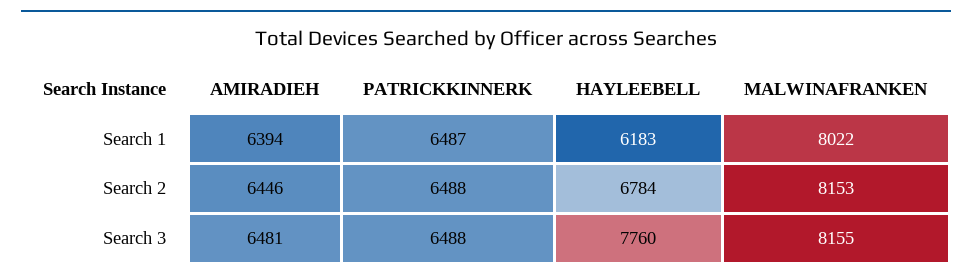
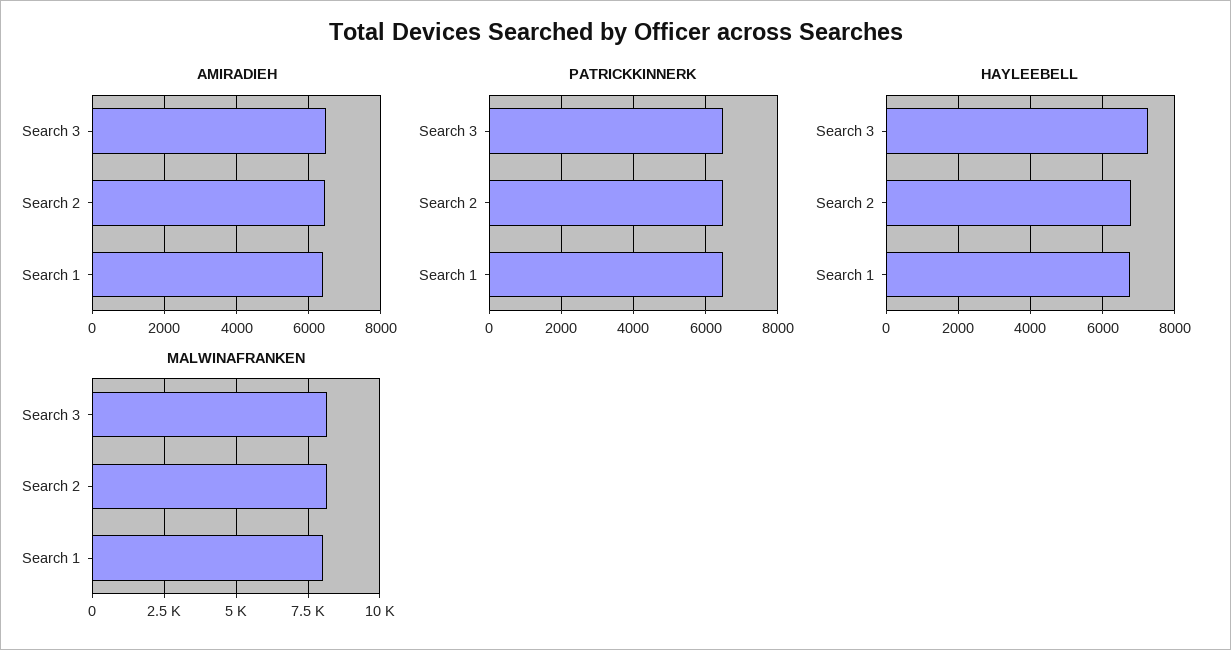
  {
    "AMIRADIEH": {
      "Search 1": 6394,
      "Search 2": 6446,
      "Search 3": 6481
    },
    "PATRICKKINNERK": {
      "Search 1": 6487,
      "Search 2": 6488,
      "Search 3": 6488
    },
    "HAYLEEBELL": {
-     "Search 1": 6183,
+     "Search 1": 6800,
      "Search 2": 6784,
-     "Search 3": 7760
+     "Search 3": 7200
    },
    "MALWINAFRANKEN": {
      "Search 1": 8022,
      "Search 2": 8153,
      "Search 3": 8155
    }
  }

